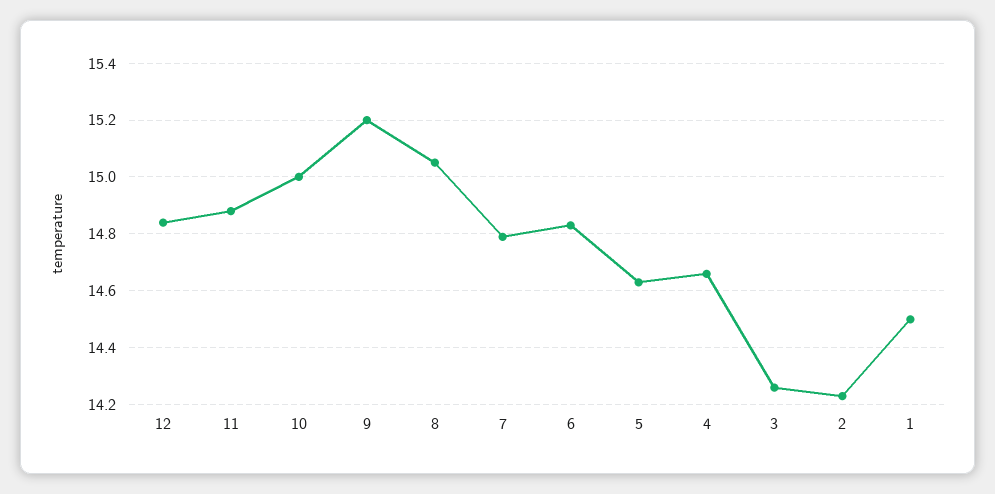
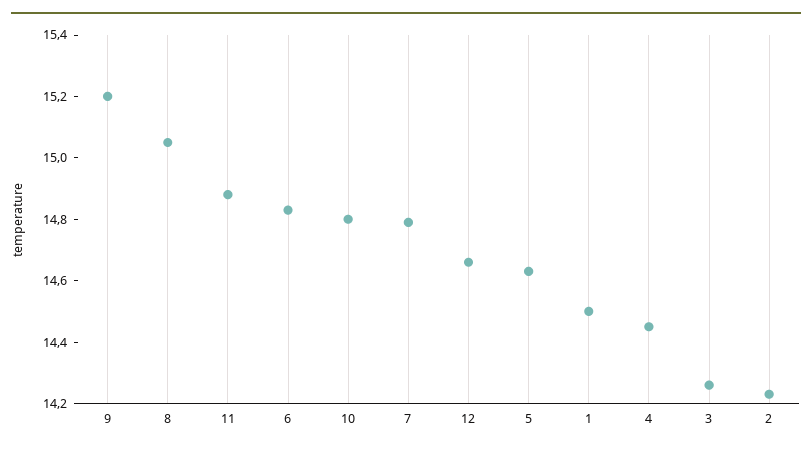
  {
-   "12": 14.85,
+   "12": 14.65,
    "11": 14.9,
-   "10": 15,
+   "10": 14.8,
    "9": 15.2,
    "8": 15.05,
    "7": 14.8,
    "6": 14.85,
    "5": 14.65,
-   "4": 14.65,
+   "4": 14.45,
    "3": 14.25,
    "2": 14.25,
    "1": 14.5
  }

